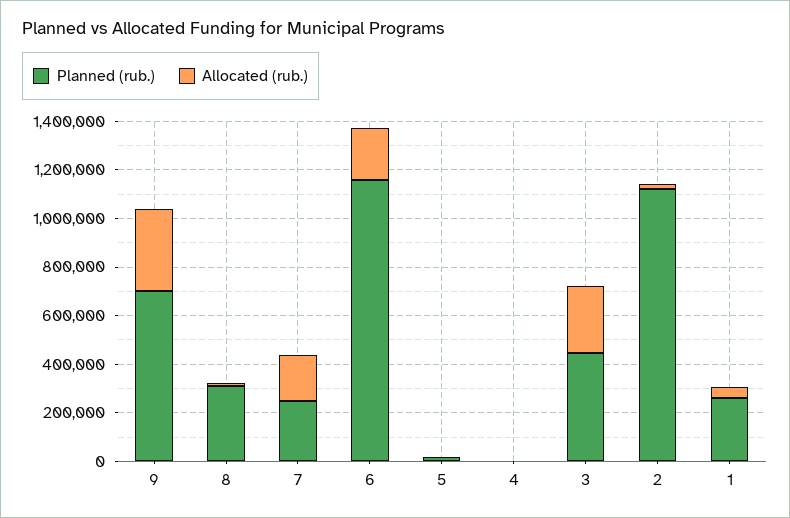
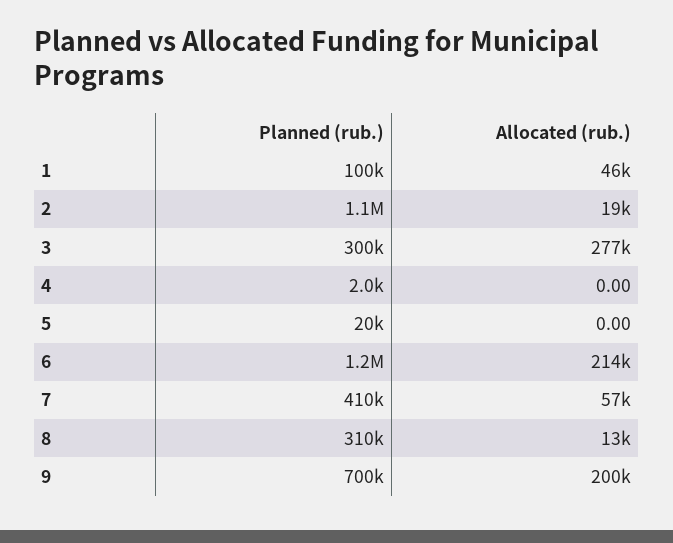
  {
    "Planned (rub.)": {
      "9": 700000,
      "8": 310000,
-     "7": 250000,
+     "7": 410000,
      "6": 1200000,
      "5": 20000,
      "4": 2000,
-     "3": 450000,
+     "3": 300000,
      "2": 1100000,
-     "1": 250000
+     "1": 100000
    },
    "Allocated (rub.)": {
-     "9": 350000,
+     "9": 200000,
      "8": 13000,
-     "7": 200000,
+     "7": 57000,
      "6": 214000,
      "5": 0,
      "4": 0,
      "3": 277000,
      "2": 19000,
      "1": 46000
    }
  }

